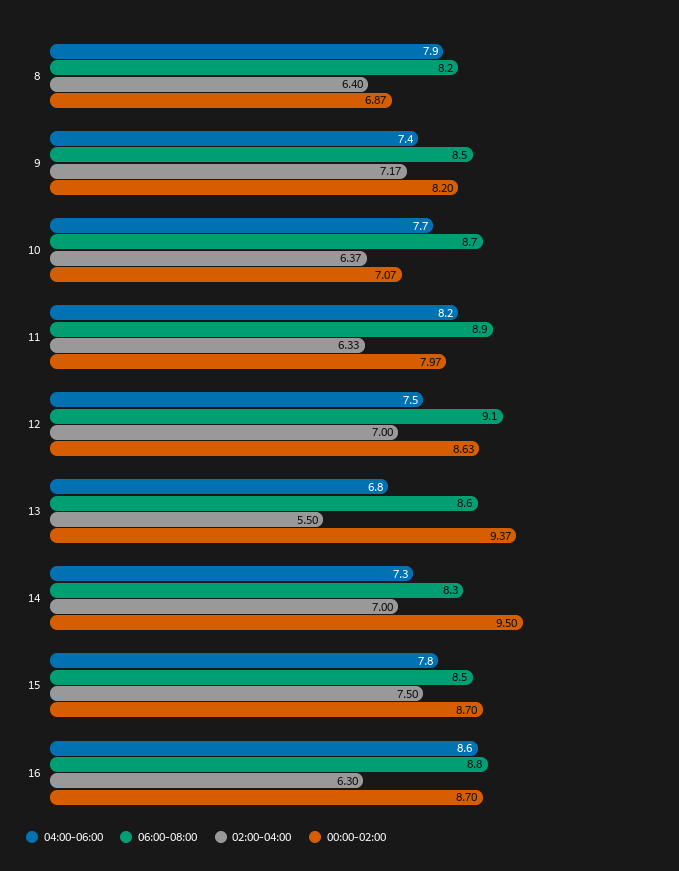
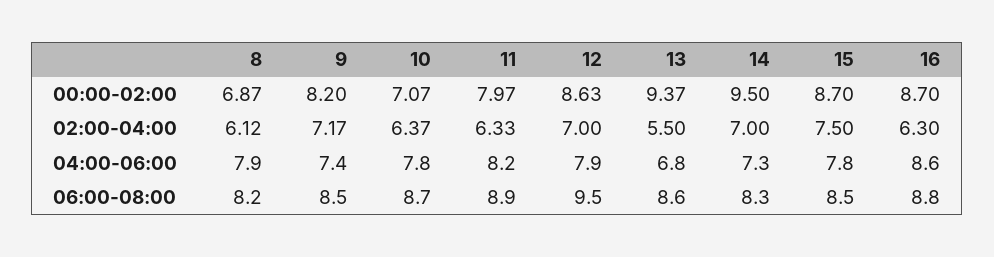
  {
    "04:00-06:00": {
      "8": 7.9,
      "9": 7.4,
-     "10": 7.7,
+     "10": 7.8,
      "11": 8.2,
-     "12": 7.5,
+     "12": 7.9,
      "13": 6.8,
      "14": 7.3,
      "15": 7.8,
      "16": 8.6
    },
    "06:00-08:00": {
      "8": 8.2,
      "9": 8.5,
      "10": 8.7,
      "11": 8.9,
-     "12": 9.1,
+     "12": 9.5,
      "13": 8.6,
      "14": 8.3,
      "15": 8.5,
      "16": 8.8
    },
    "02:00-04:00": {
-     "8": 6.4,
+     "8": 6.12,
      "9": 7.17,
      "10": 6.37,
      "11": 6.33,
      "12": 7,
      "13": 5.5,
      "14": 7,
      "15": 7.5,
      "16": 6.3
    },
    "00:00-02:00": {
      "8": 6.87,
      "9": 8.2,
      "10": 7.07,
      "11": 7.97,
      "12": 8.63,
      "13": 9.37,
      "14": 9.5,
      "15": 8.7,
      "16": 8.7
    }
  }

